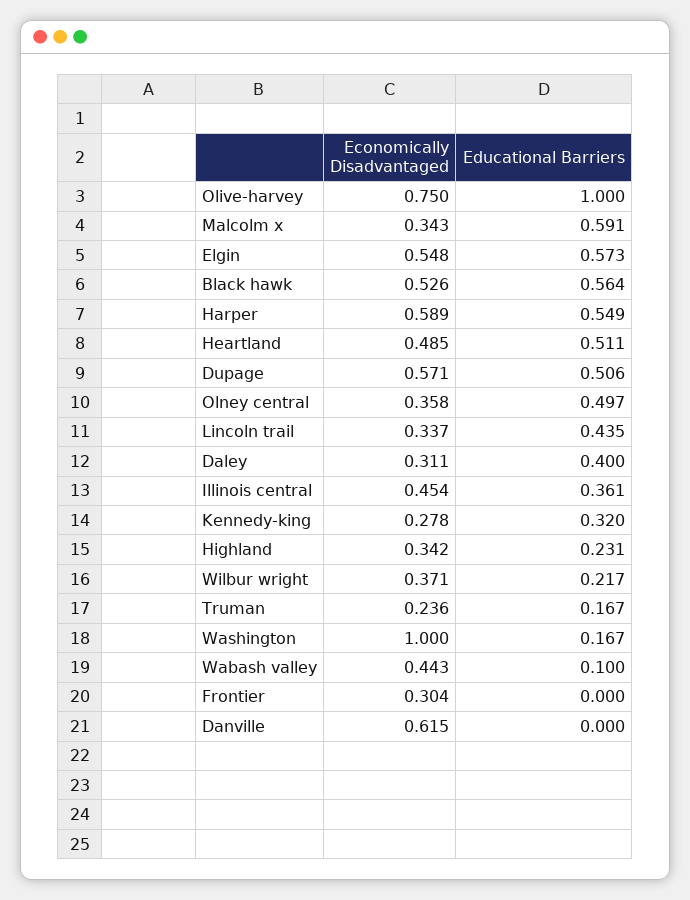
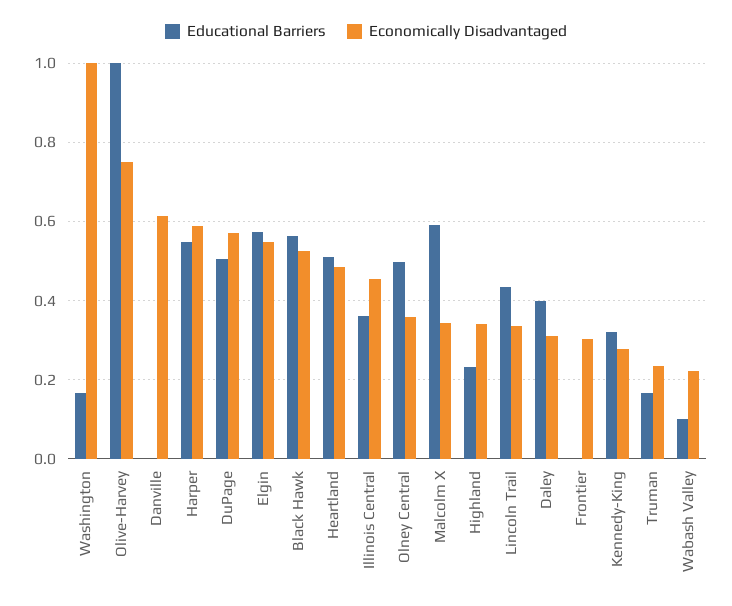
  {
    "Economically Disadvantaged": {
      "Olive-harvey": 0.75,
      "Malcolm x": 0.343,
      "Elgin": 0.548,
      "Black hawk": 0.526,
      "Harper": 0.589,
      "Heartland": 0.485,
      "Dupage": 0.571,
      "Olney central": 0.358,
      "Lincoln trail": 0.337,
      "Daley": 0.311,
      "Illinois central": 0.454,
      "Kennedy-king": 0.278,
      "Highland": 0.342,
-     "Wilbur wright": 0.371,
      "Truman": 0.236,
      "Washington": 1,
-     "Wabash valley": 0.443,
+     "Wabash valley": 0.22,
      "Frontier": 0.304,
      "Danville": 0.615
    },
    "Educational Barriers": {
      "Olive-harvey": 1,
      "Malcolm x": 0.591,
      "Elgin": 0.573,
      "Black hawk": 0.564,
      "Harper": 0.549,
      "Heartland": 0.511,
      "Dupage": 0.506,
      "Olney central": 0.497,
      "Lincoln trail": 0.435,
      "Daley": 0.4,
      "Illinois central": 0.361,
      "Kennedy-king": 0.32,
      "Highland": 0.231,
-     "Wilbur wright": 0.217,
      "Truman": 0.167,
      "Washington": 0.167,
      "Wabash valley": 0.1,
      "Frontier": 0,
      "Danville": 0
    }
  }

